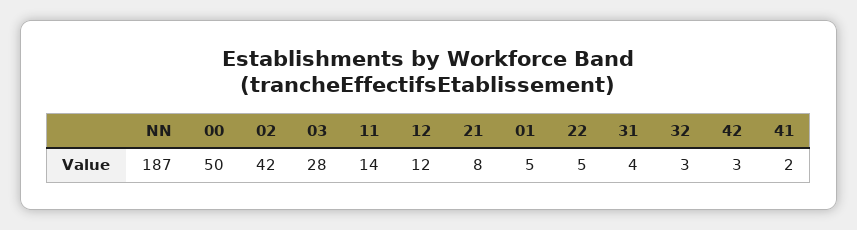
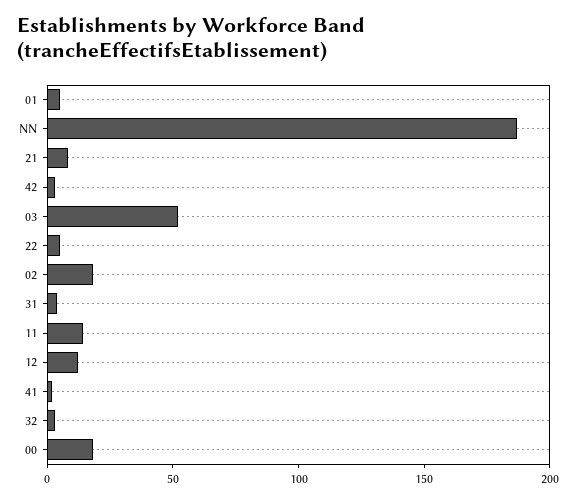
  {
    "NN": 187,
-   "00": 50,
+   "00": 20,
-   "02": 42,
+   "02": 20,
-   "03": 28,
+   "03": 50,
    "11": 14,
    "12": 12,
    "21": 8,
    "01": 5,
    "22": 5,
    "31": 4,
    "32": 3,
    "42": 3,
    "41": 2
  }

